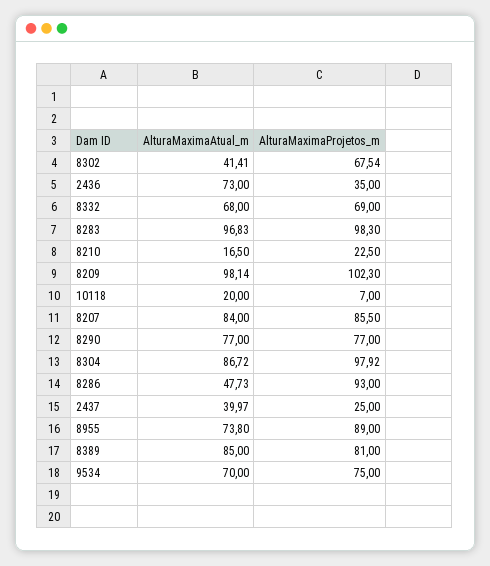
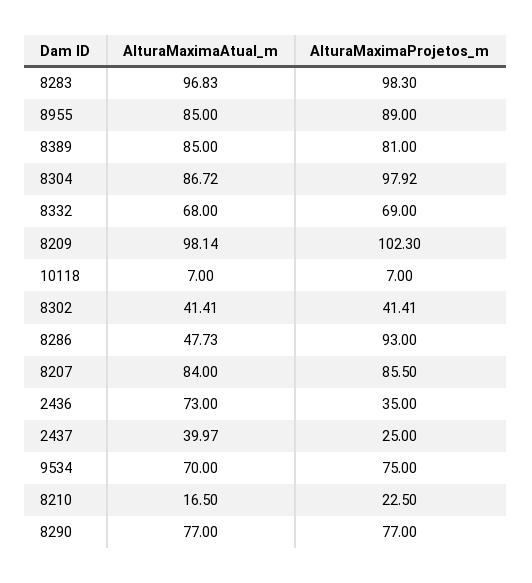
  {
    "AlturaMaximaAtual_m": {
      "8302": 41.41,
      "2436": 73,
      "8332": 68,
      "8283": 96.83,
      "8210": 16.5,
      "8209": 98.14,
-     "10118": 20,
+     "10118": 7,
      "8207": 84,
      "8290": 77,
      "8304": 86.72,
      "8286": 47.73,
      "2437": 39.97,
-     "8955": 73.8,
+     "8955": 85,
      "8389": 85,
      "9534": 70
    },
    "AlturaMaximaProjetos_m": {
-     "8302": 67.54,
+     "8302": 41.41,
      "2436": 35,
      "8332": 69,
      "8283": 98.3,
      "8210": 22.5,
      "8209": 102.3,
      "10118": 7,
      "8207": 85.5,
      "8290": 77,
      "8304": 97.92,
      "8286": 93,
      "2437": 25,
      "8955": 89,
      "8389": 81,
      "9534": 75
    }
  }

